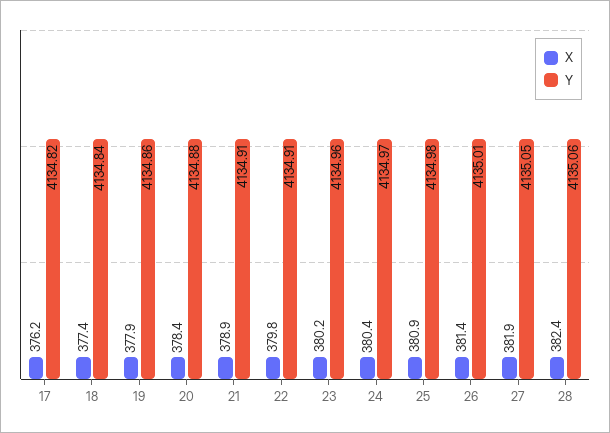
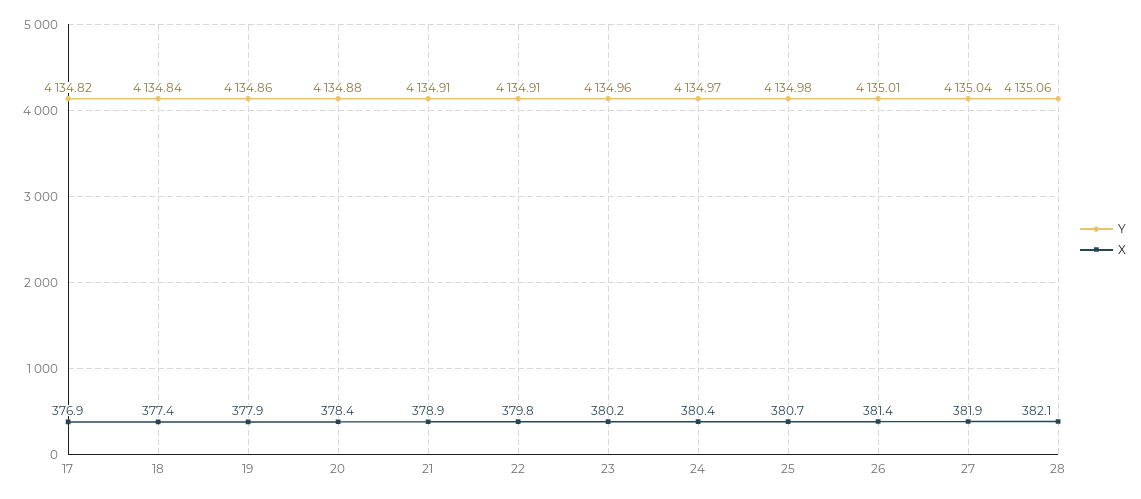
  {
    "X": {
-     "17": 376.2,
+     "17": 376.9,
      "18": 377.4,
      "19": 377.9,
      "20": 378.4,
      "21": 378.9,
      "22": 379.8,
      "23": 380.2,
      "24": 380.4,
-     "25": 380.9,
+     "25": 380.7,
      "26": 381.4,
      "27": 381.9,
-     "28": 382.4
+     "28": 382.1
    },
    "Y": {
      "17": 4134.82,
      "18": 4134.84,
      "19": 4134.86,
      "20": 4134.88,
      "21": 4134.91,
      "22": 4134.91,
      "23": 4134.96,
      "24": 4134.97,
      "25": 4134.98,
      "26": 4135.01,
-     "27": 4135.05,
+     "27": 4135.04,
      "28": 4135.06
    }
  }

